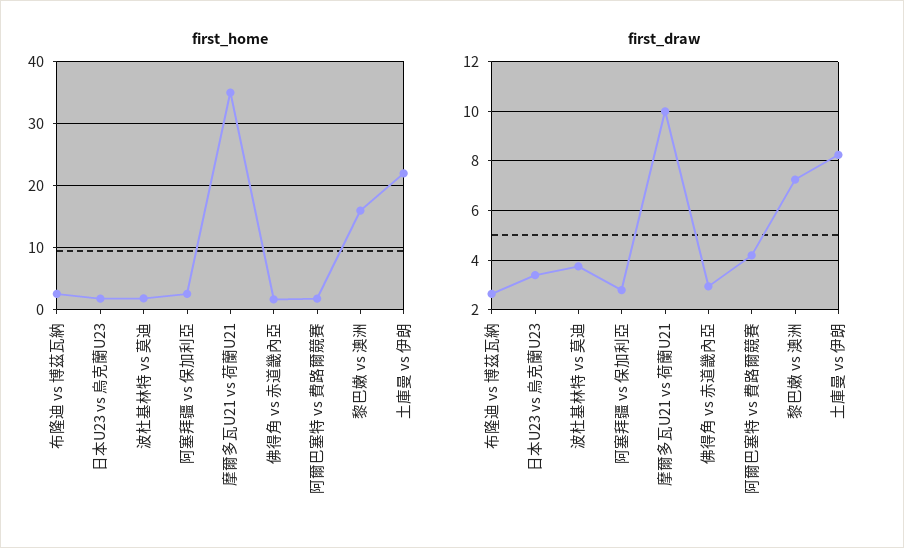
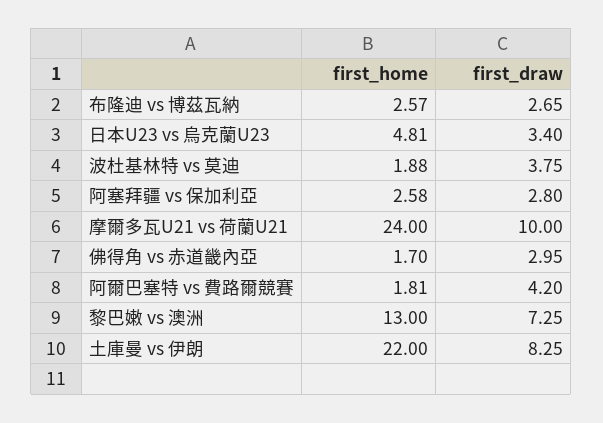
  {
    "first_home": {
      "布隆迪 vs 博茲瓦納": 2.57,
-     "日本U23 vs 烏克蘭U23": 2,
+     "日本U23 vs 烏克蘭U23": 4.81,
      "波杜基林特 vs 莫迪": 1.88,
      "阿塞拜疆 vs 保加利亞": 2.58,
-     "摩爾多瓦U21 vs 荷蘭U21": 35,
+     "摩爾多瓦U21 vs 荷蘭U21": 24,
      "佛得角 vs 赤道畿內亞": 1.7,
      "阿爾巴塞特 vs 費路爾競賽": 1.81,
-     "黎巴嫩 vs 澳洲": 16,
+     "黎巴嫩 vs 澳洲": 13,
      "土庫曼 vs 伊朗": 22
    },
    "first_draw": {
      "布隆迪 vs 博茲瓦納": 2.65,
      "日本U23 vs 烏克蘭U23": 3.4,
      "波杜基林特 vs 莫迪": 3.75,
      "阿塞拜疆 vs 保加利亞": 2.8,
      "摩爾多瓦U21 vs 荷蘭U21": 10,
      "佛得角 vs 赤道畿內亞": 2.95,
      "阿爾巴塞特 vs 費路爾競賽": 4.2,
      "黎巴嫩 vs 澳洲": 7.25,
      "土庫曼 vs 伊朗": 8.25
    }
  }

